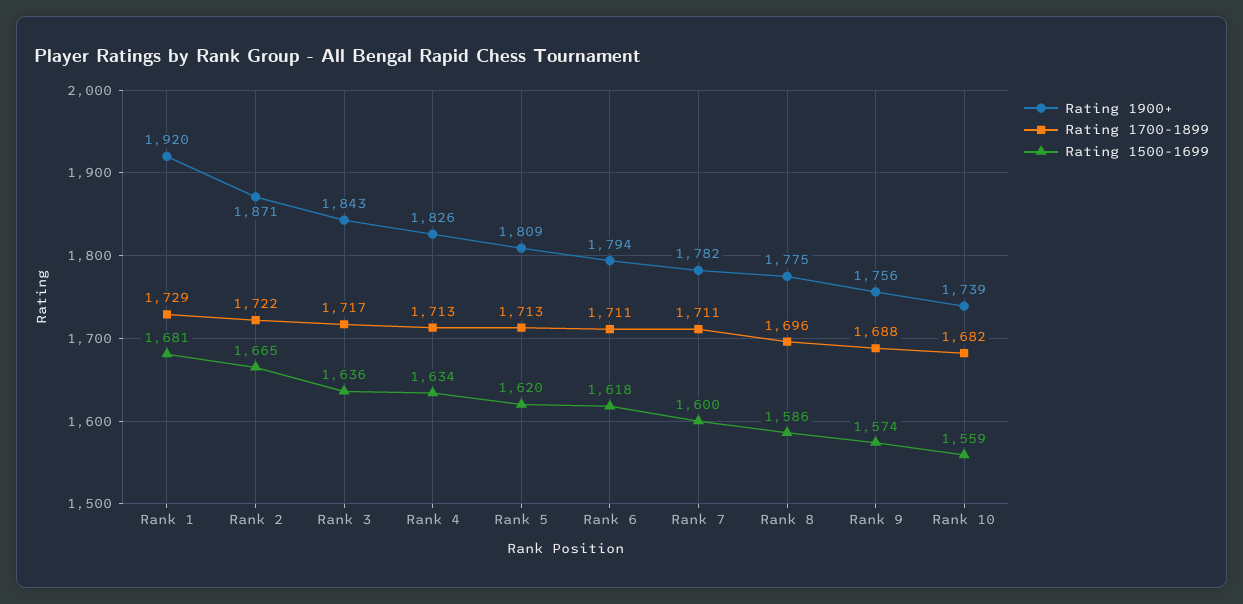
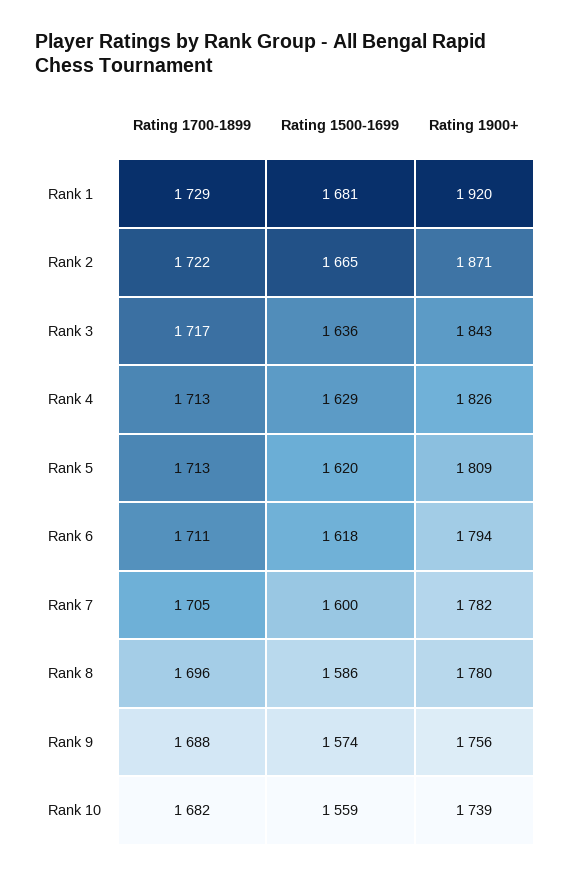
  {
    "Rating 1900+": {
      "Rank 1": 1920,
      "Rank 2": 1871,
      "Rank 3": 1843,
      "Rank 4": 1826,
      "Rank 5": 1809,
      "Rank 6": 1794,
      "Rank 7": 1782,
-     "Rank 8": 1775,
+     "Rank 8": 1780,
      "Rank 9": 1756,
      "Rank 10": 1739
    },
    "Rating 1700-1899": {
      "Rank 1": 1729,
      "Rank 2": 1722,
      "Rank 3": 1717,
      "Rank 4": 1713,
      "Rank 5": 1713,
      "Rank 6": 1711,
-     "Rank 7": 1711,
+     "Rank 7": 1705,
      "Rank 8": 1696,
      "Rank 9": 1688,
      "Rank 10": 1682
    },
    "Rating 1500-1699": {
      "Rank 1": 1681,
      "Rank 2": 1665,
      "Rank 3": 1636,
-     "Rank 4": 1634,
+     "Rank 4": 1629,
      "Rank 5": 1620,
      "Rank 6": 1618,
      "Rank 7": 1600,
      "Rank 8": 1586,
      "Rank 9": 1574,
      "Rank 10": 1559
    }
  }

